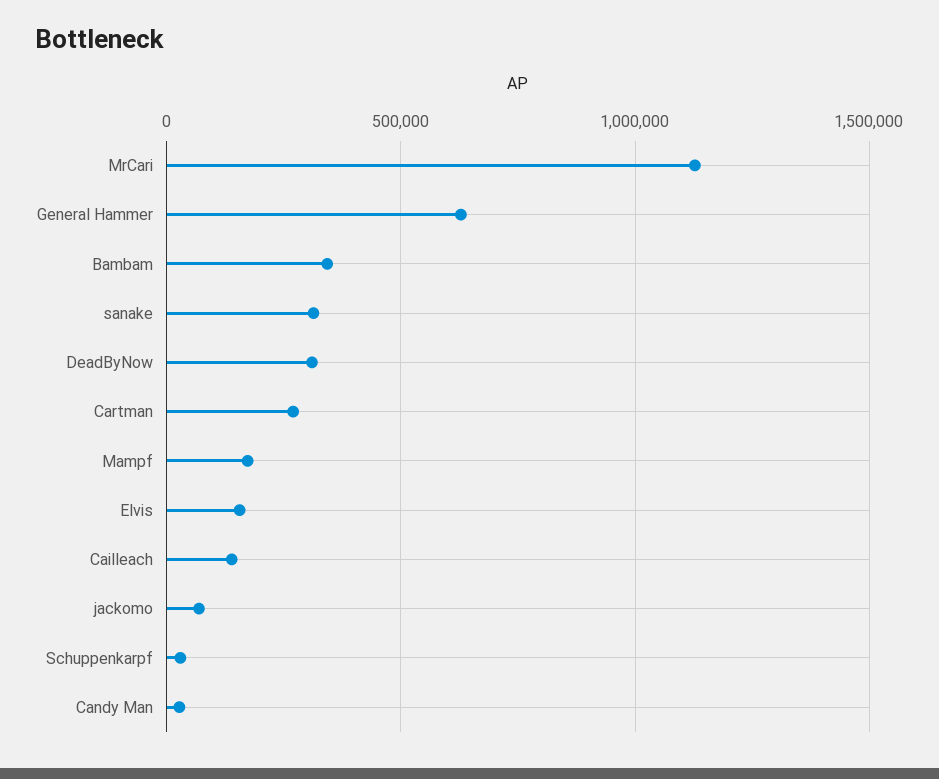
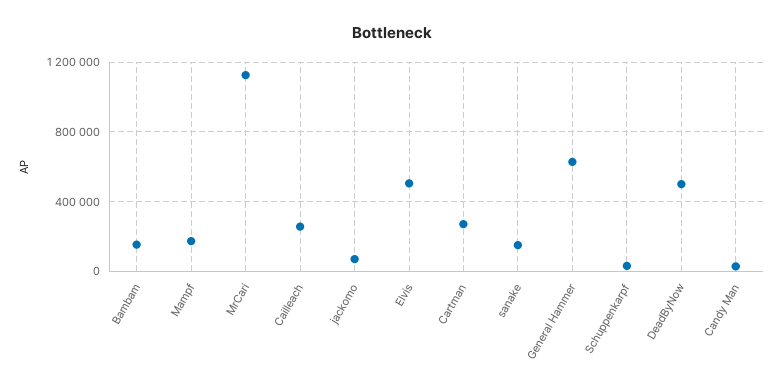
  {
    "MrCari": 1150000,
    "General Hammer": 650000,
-   "Bambam": 350000,
+   "Bambam": 150000,
-   "sanake": 300000,
+   "sanake": 150000,
-   "DeadByNow": 300000,
+   "DeadByNow": 500000,
    "Cartman": 250000,
    "Mampf": 150000,
-   "Elvis": 150000,
+   "Elvis": 500000,
-   "Cailleach": 150000,
+   "Cailleach": 250000,
    "jackomo": 50000,
    "Schuppenkarpf": 50000,
    "Candy Man": 50000
  }

